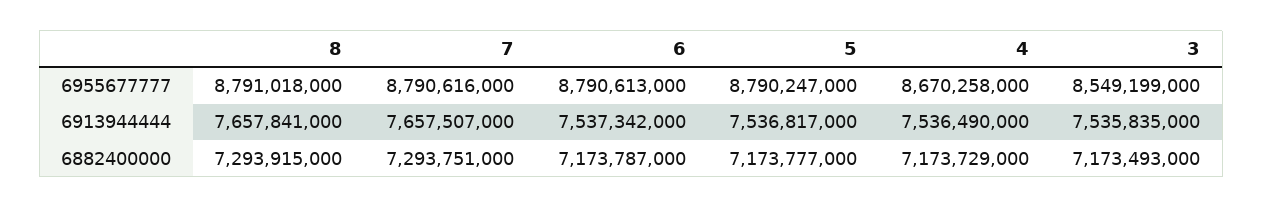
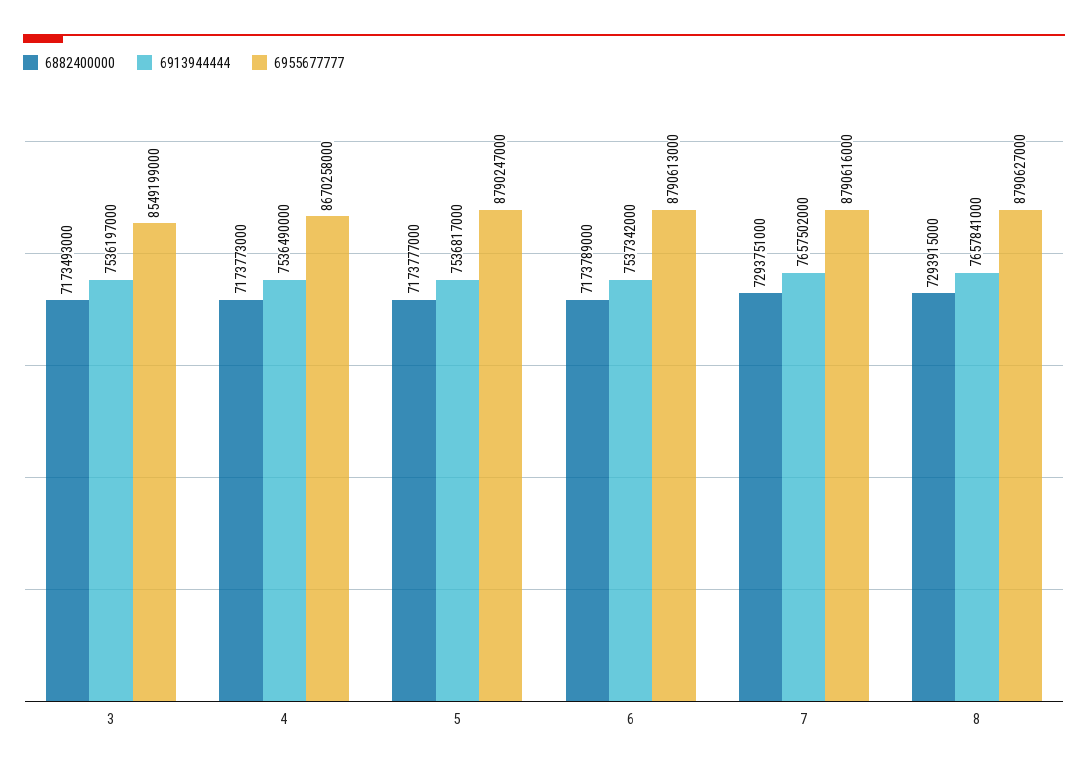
  {
    "6955677777": {
-     "8": 8791018000,
+     "8": 8790627000,
      "7": 8790616000,
      "6": 8790613000,
      "5": 8790247000,
      "4": 8670258000,
      "3": 8549199000
    },
    "6913944444": {
      "8": 7657841000,
-     "7": 7657507000,
+     "7": 7657502000,
      "6": 7537342000,
      "5": 7536817000,
      "4": 7536490000,
-     "3": 7535835000
+     "3": 7536197000
    },
    "6882400000": {
      "8": 7293915000,
      "7": 7293751000,
-     "6": 7173787000,
+     "6": 7173789000,
      "5": 7173777000,
-     "4": 7173729000,
+     "4": 7173773000,
      "3": 7173493000
    }
  }

